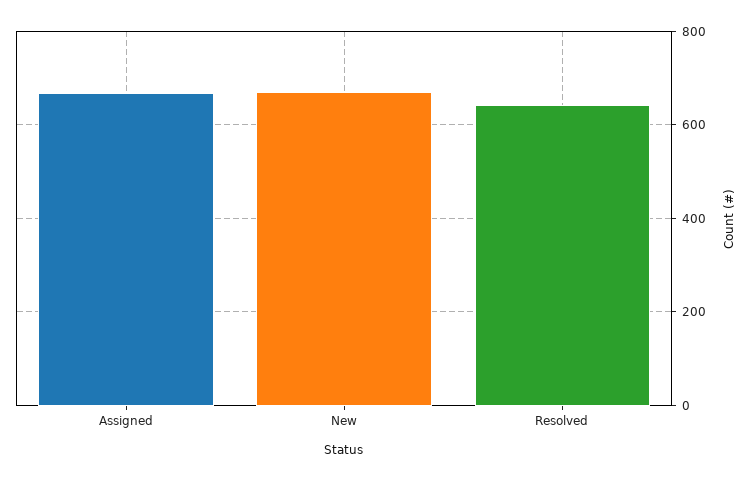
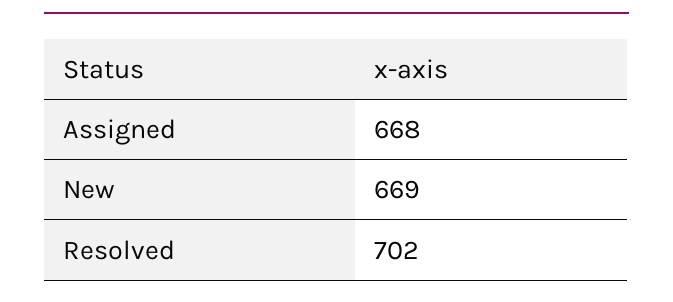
  {
    "Assigned": 668,
    "New": 669,
-   "Resolved": 640
+   "Resolved": 702
  }

